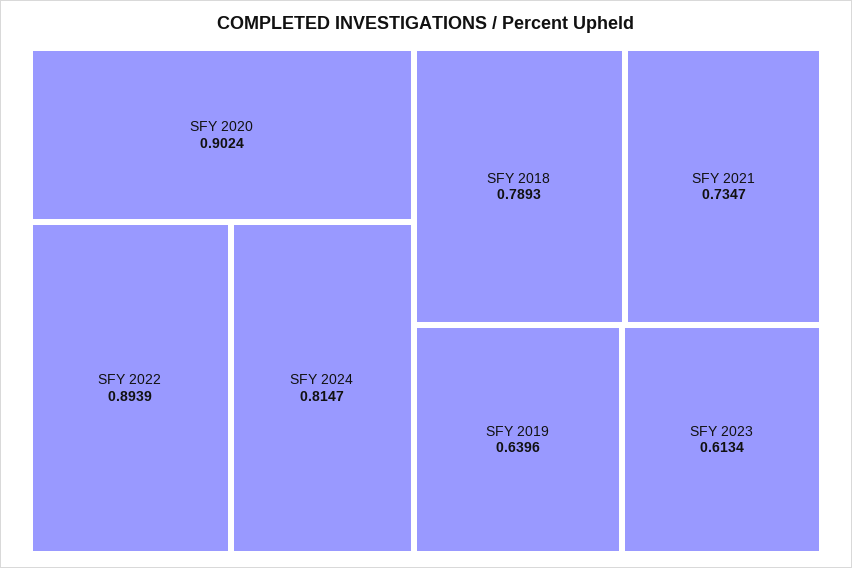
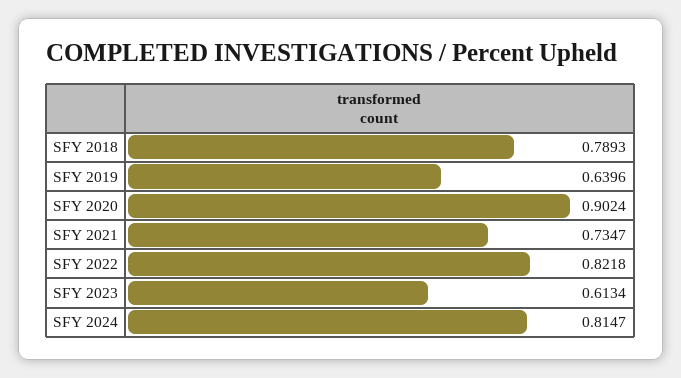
  {
    "SFY 2020": 0.9024,
-   "SFY 2022": 0.8939,
+   "SFY 2022": 0.8218,
    "SFY 2024": 0.8147,
    "SFY 2018": 0.7893,
    "SFY 2021": 0.7347,
    "SFY 2019": 0.6396,
    "SFY 2023": 0.6134
  }

